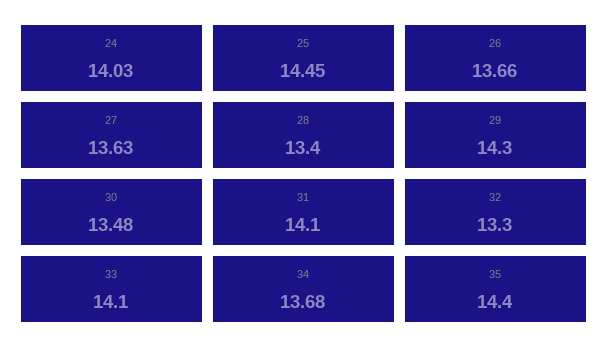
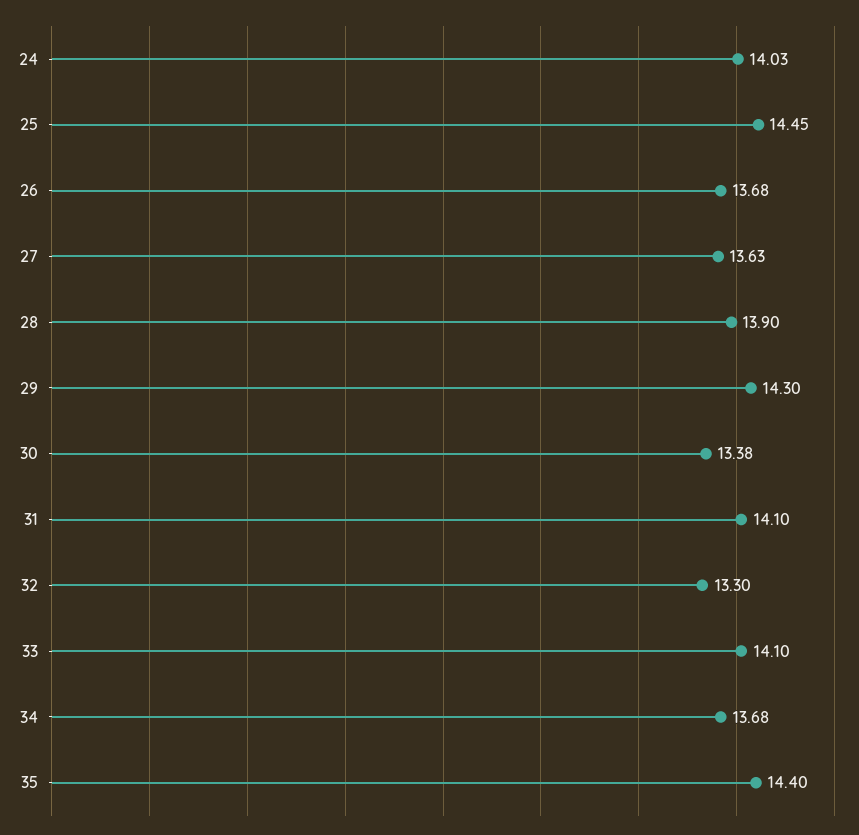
  {
    "24": 14.03,
    "25": 14.45,
-   "26": 13.66,
+   "26": 13.68,
    "27": 13.63,
-   "28": 13.4,
+   "28": 13.9,
    "29": 14.3,
-   "30": 13.48,
+   "30": 13.38,
    "31": 14.1,
    "32": 13.3,
    "33": 14.1,
    "34": 13.68,
    "35": 14.4
  }

